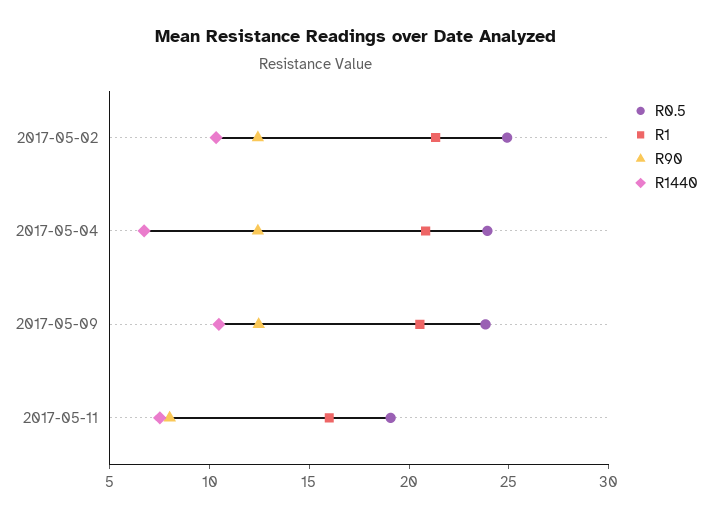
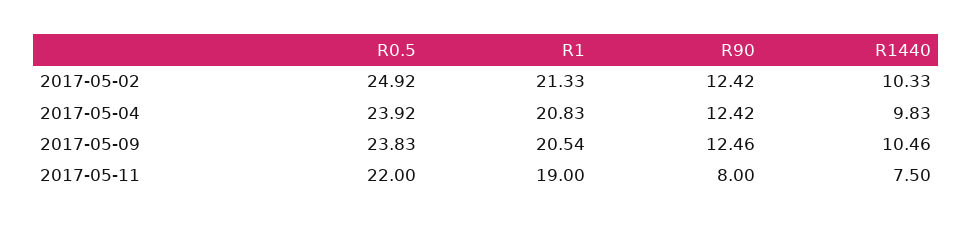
  {
    "R0.5": {
      "2017-05-02": 24.92,
      "2017-05-04": 23.92,
      "2017-05-09": 23.83,
-     "2017-05-11": 19
+     "2017-05-11": 22
    },
    "R1": {
      "2017-05-02": 21.33,
      "2017-05-04": 20.83,
      "2017-05-09": 20.54,
-     "2017-05-11": 16
+     "2017-05-11": 19
    },
    "R90": {
      "2017-05-02": 12.42,
      "2017-05-04": 12.42,
      "2017-05-09": 12.46,
      "2017-05-11": 8
    },
    "R1440": {
      "2017-05-02": 10.33,
-     "2017-05-04": 7,
+     "2017-05-04": 9.83,
      "2017-05-09": 10.46,
      "2017-05-11": 7.5
    }
  }

